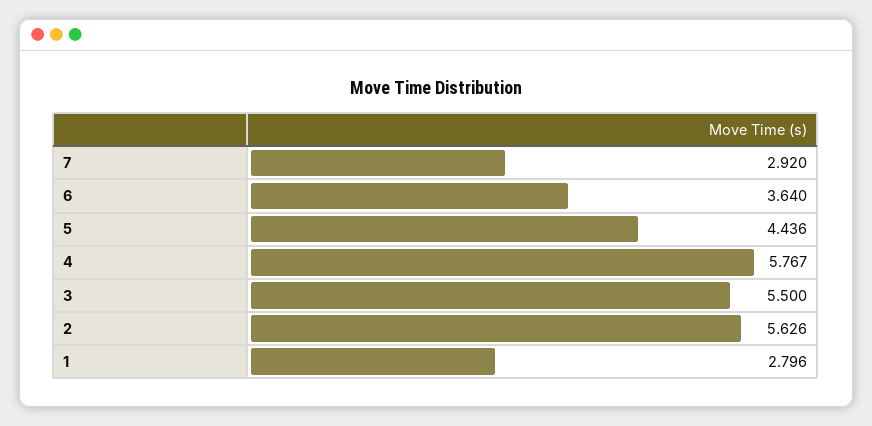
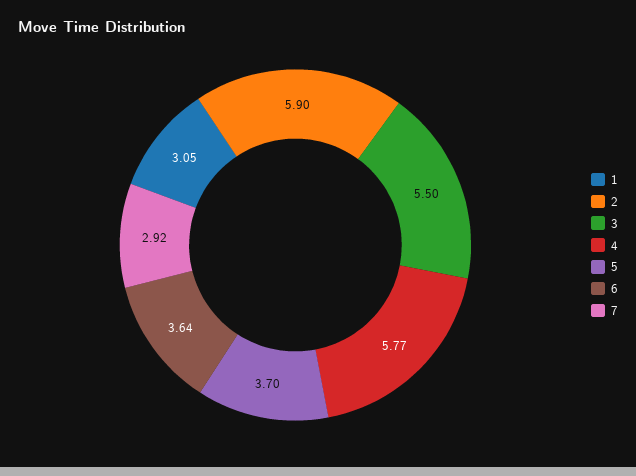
  {
    "7": 2.92,
    "6": 3.64,
-   "5": 4.436,
+   "5": 3.7,
    "4": 5.767,
    "3": 5.5,
-   "2": 5.626,
+   "2": 5.9,
-   "1": 2.796
+   "1": 3.05
  }

